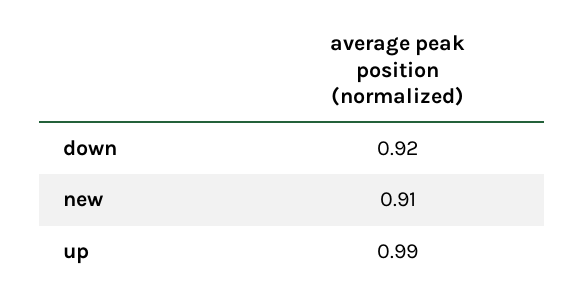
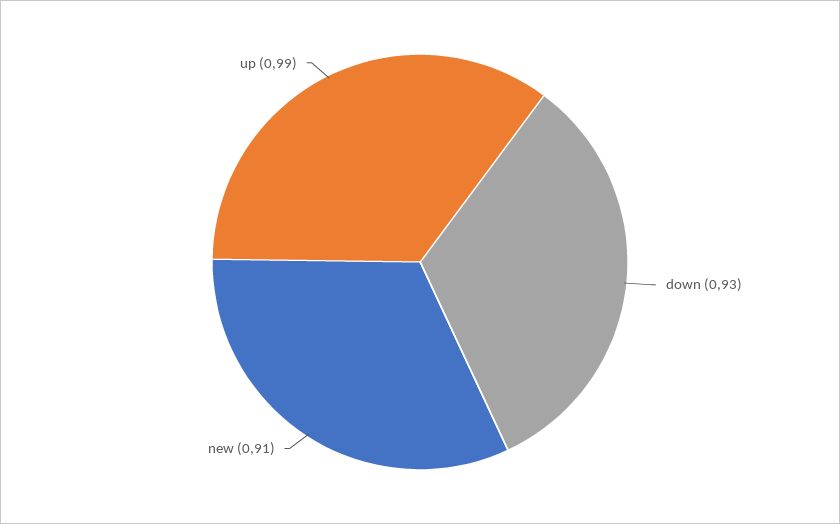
  {
-   "down": 0.92,
+   "down": 0.93,
    "new": 0.91,
    "up": 0.99
  }

